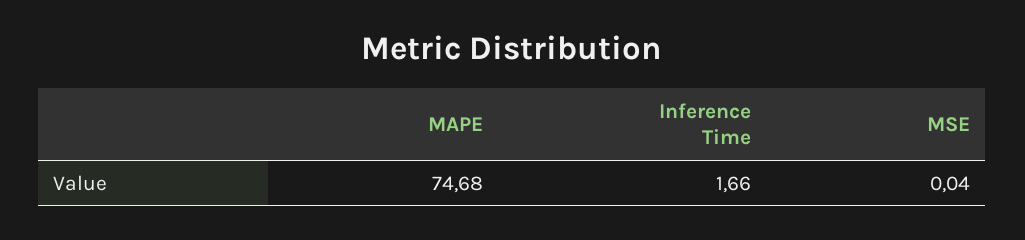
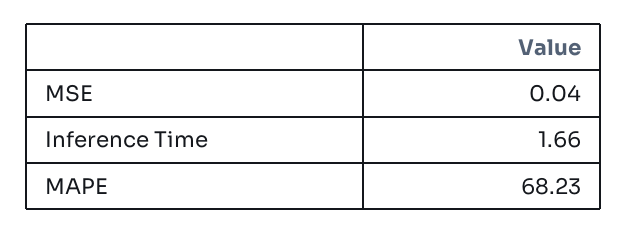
  {
-   "MAPE": 74.68,
+   "MAPE": 68.23,
    "Inference Time": 1.66,
    "MSE": 0.04
  }

